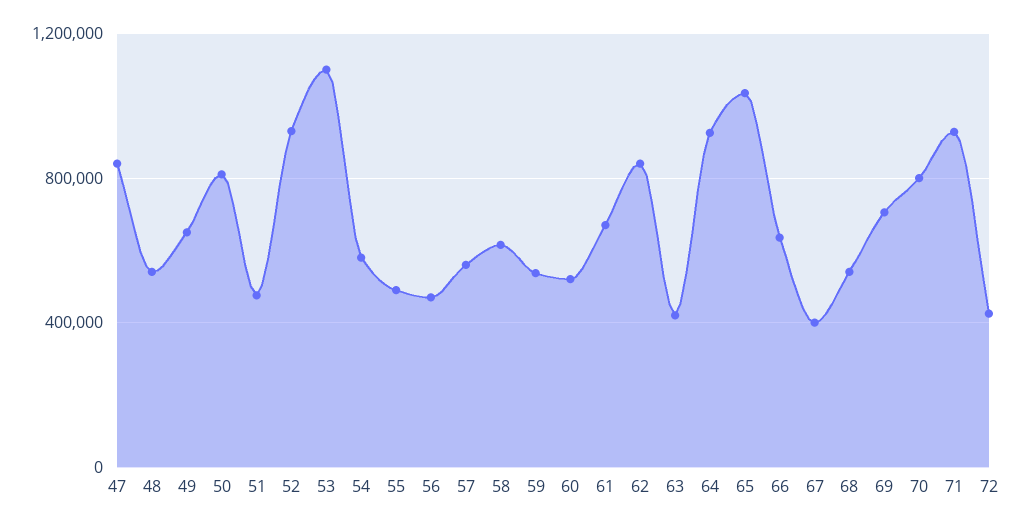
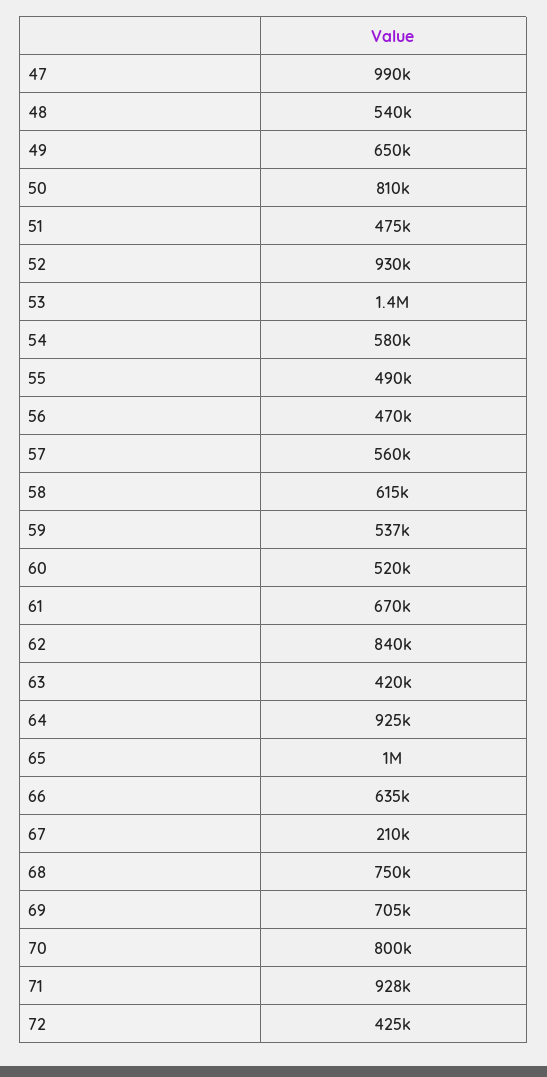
  {
-   "47": 850000,
+   "47": 990000,
    "48": 540000,
    "49": 650000,
    "50": 810000,
    "51": 475000,
    "52": 930000,
-   "53": 1100000,
+   "53": 1400000,
    "54": 580000,
    "55": 490000,
    "56": 470000,
    "57": 560000,
    "58": 615000,
    "59": 537000,
    "60": 520000,
    "61": 670000,
    "62": 840000,
    "63": 420000,
    "64": 925000,
    "65": 1000000,
    "66": 635000,
-   "67": 400000,
+   "67": 210000,
-   "68": 550000,
+   "68": 750000,
    "69": 705000,
    "70": 800000,
    "71": 928000,
    "72": 425000
  }

